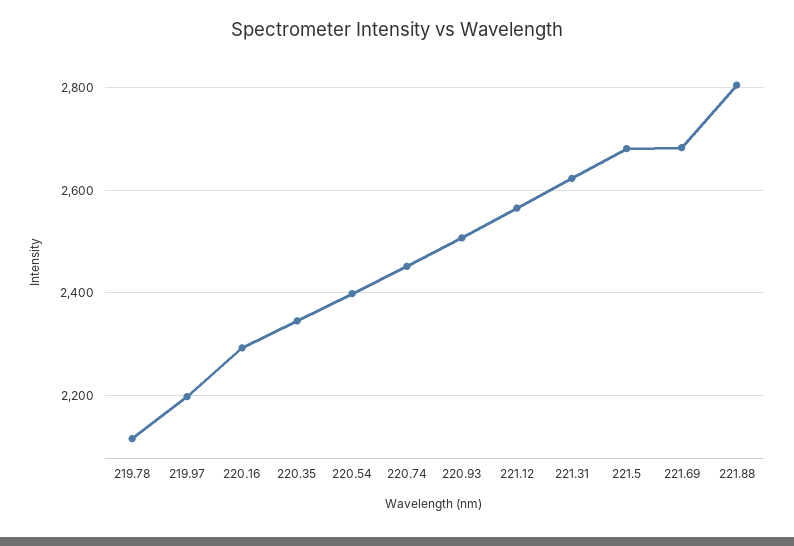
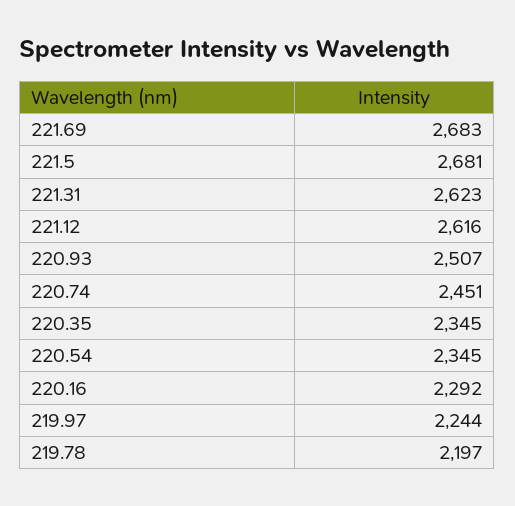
  {
-   "219.78": 2120,
+   "219.78": 2197,
-   "219.97": 2200,
+   "219.97": 2244,
    "220.16": 2292,
    "220.35": 2345,
-   "220.54": 2400,
+   "220.54": 2345,
    "220.74": 2451,
    "220.93": 2507,
-   "221.12": 2560,
+   "221.12": 2616,
    "221.31": 2623,
    "221.5": 2681,
-   "221.69": 2683,
+   "221.69": 2683
-   "221.88": 2800
  }

